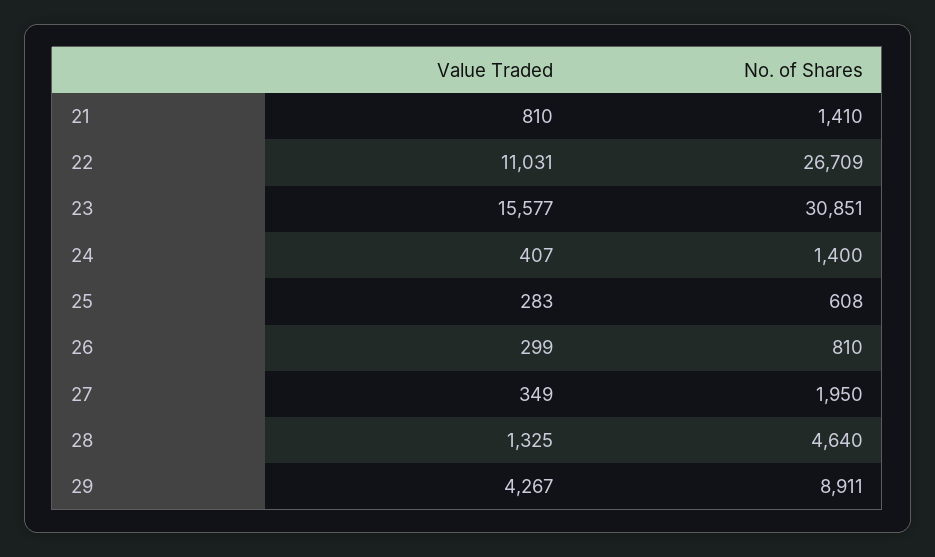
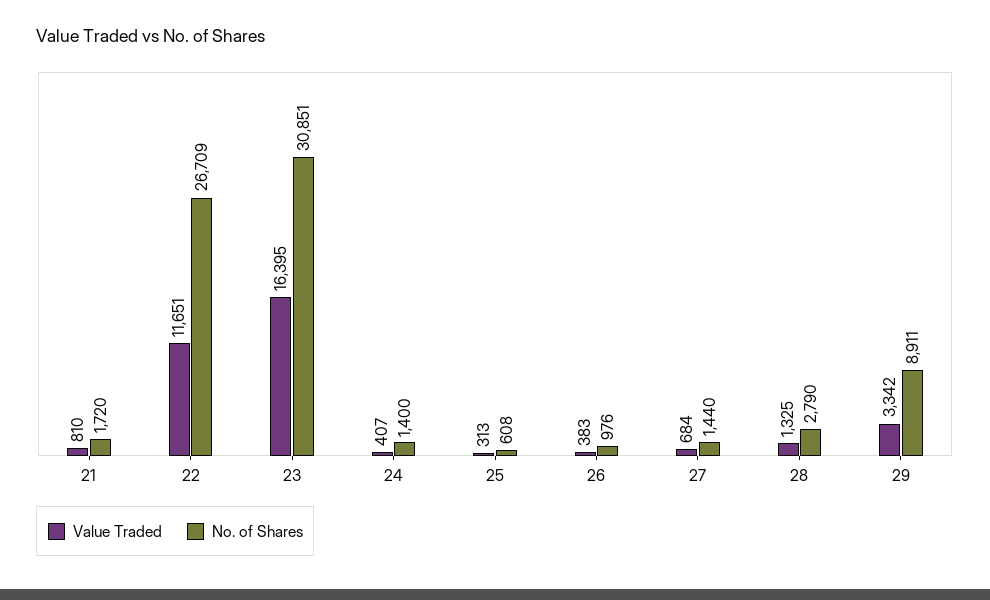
  {
    "Value Traded": {
      "21": 810,
-     "22": 11031,
+     "22": 11651,
-     "23": 15577,
+     "23": 16395,
      "24": 407,
-     "25": 283,
+     "25": 313,
-     "26": 299,
+     "26": 383,
-     "27": 349,
+     "27": 684,
      "28": 1325,
-     "29": 4267
+     "29": 3342
    },
    "No. of Shares": {
-     "21": 1410,
+     "21": 1720,
      "22": 26709,
      "23": 30851,
      "24": 1400,
      "25": 608,
-     "26": 810,
+     "26": 976,
-     "27": 1950,
+     "27": 1440,
-     "28": 4640,
+     "28": 2790,
      "29": 8911
    }
  }

